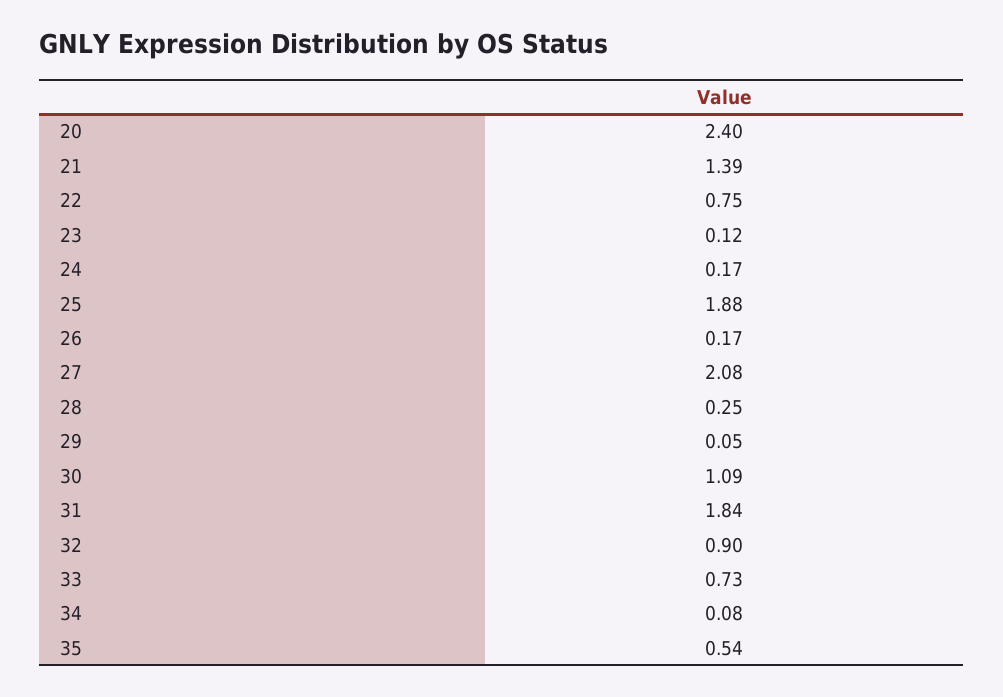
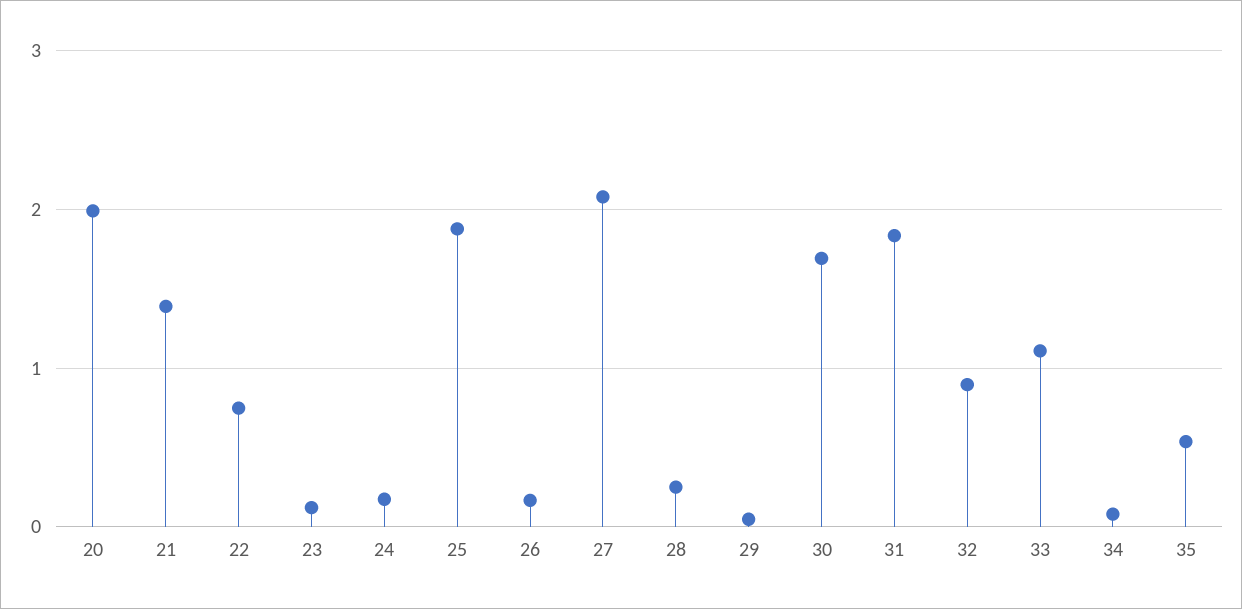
  {
-   "20": 2.4,
+   "20": 2,
    "21": 1.39,
    "22": 0.75,
    "23": 0.12,
    "24": 0.17,
    "25": 1.88,
    "26": 0.17,
    "27": 2.08,
    "28": 0.25,
    "29": 0.05,
-   "30": 1.09,
+   "30": 1.7,
    "31": 1.84,
    "32": 0.9,
-   "33": 0.73,
+   "33": 1.1,
    "34": 0.08,
    "35": 0.54
  }

